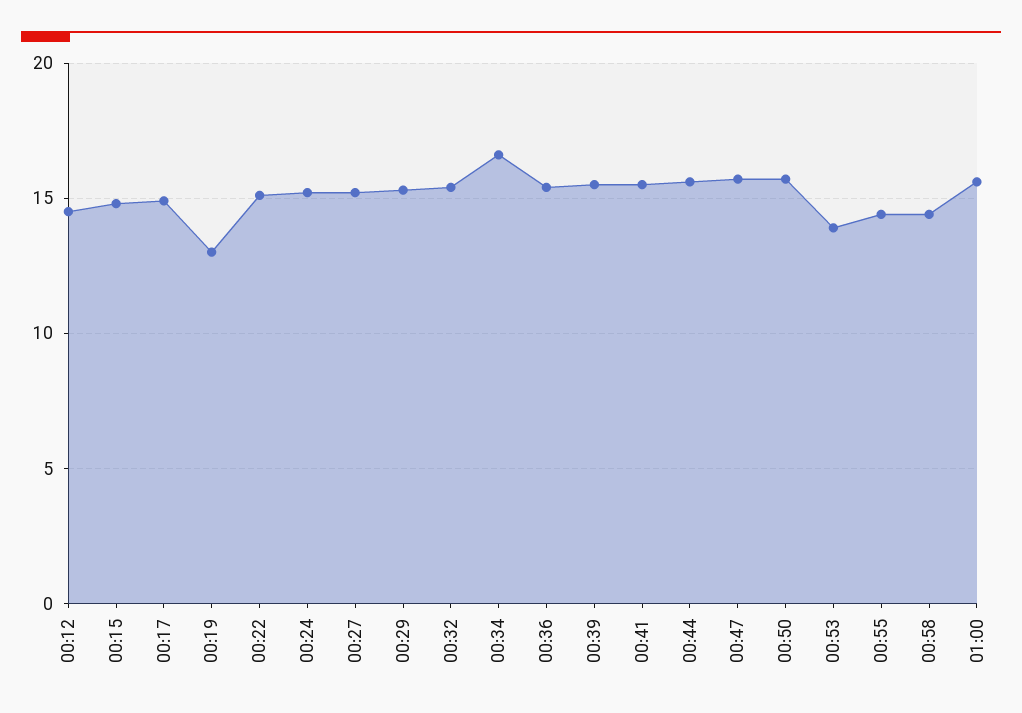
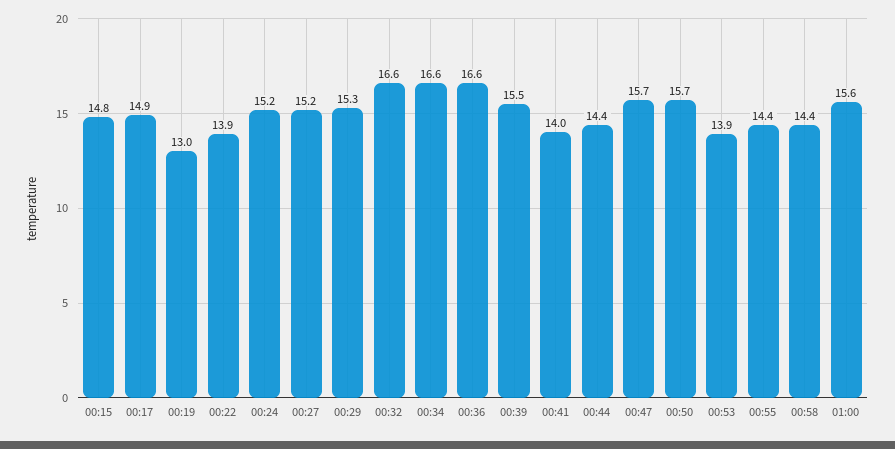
  {
-   "00:12": 14.5,
    "00:15": 14.8,
    "00:17": 14.9,
    "00:19": 13,
-   "00:22": 15,
+   "00:22": 13.9,
    "00:24": 15.2,
    "00:27": 15.2,
    "00:29": 15.3,
-   "00:32": 15.5,
+   "00:32": 16.6,
    "00:34": 16.6,
-   "00:36": 15.5,
+   "00:36": 16.6,
    "00:39": 15.5,
-   "00:41": 15.5,
+   "00:41": 14,
-   "00:44": 15.5,
+   "00:44": 14.4,
    "00:47": 15.7,
    "00:50": 15.7,
    "00:53": 13.9,
    "00:55": 14.4,
    "00:58": 14.4,
    "01:00": 15.6
  }

